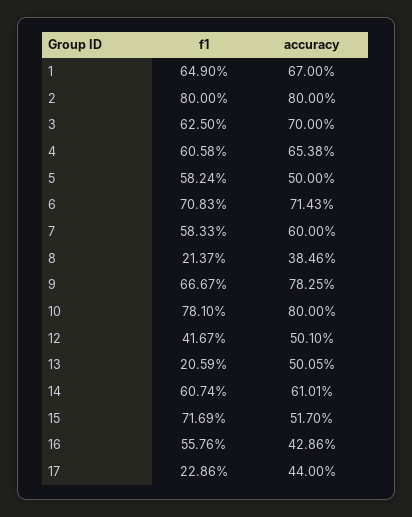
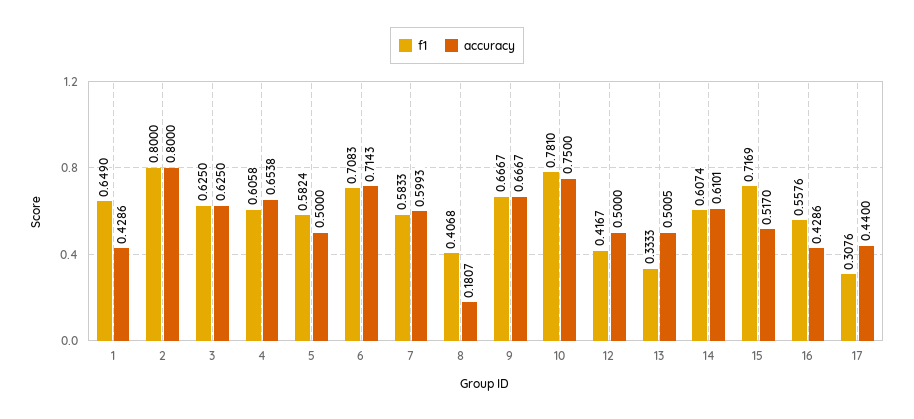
  {
    "f1": {
      "1": 0.649,
      "2": 0.8,
      "3": 0.625,
      "4": 0.6058,
      "5": 0.5824,
      "6": 0.7083,
      "7": 0.5833,
-     "8": 0.2137,
+     "8": 0.4068,
      "9": 0.6667,
      "10": 0.781,
      "12": 0.4167,
-     "13": 0.2059,
+     "13": 0.3333,
      "14": 0.6074,
      "15": 0.7169,
      "16": 0.5576,
-     "17": 0.2286
+     "17": 0.3076
    },
    "accuracy": {
-     "1": 0.67,
+     "1": 0.4286,
      "2": 0.8,
-     "3": 0.7,
+     "3": 0.625,
      "4": 0.6538,
      "5": 0.5,
      "6": 0.7143,
-     "7": 0.6,
+     "7": 0.5993,
-     "8": 0.3846,
+     "8": 0.1807,
-     "9": 0.7825,
+     "9": 0.6667,
-     "10": 0.8,
+     "10": 0.75,
-     "12": 0.501,
+     "12": 0.5,
      "13": 0.5005,
      "14": 0.6101,
      "15": 0.517,
      "16": 0.4286,
      "17": 0.44
    }
  }

